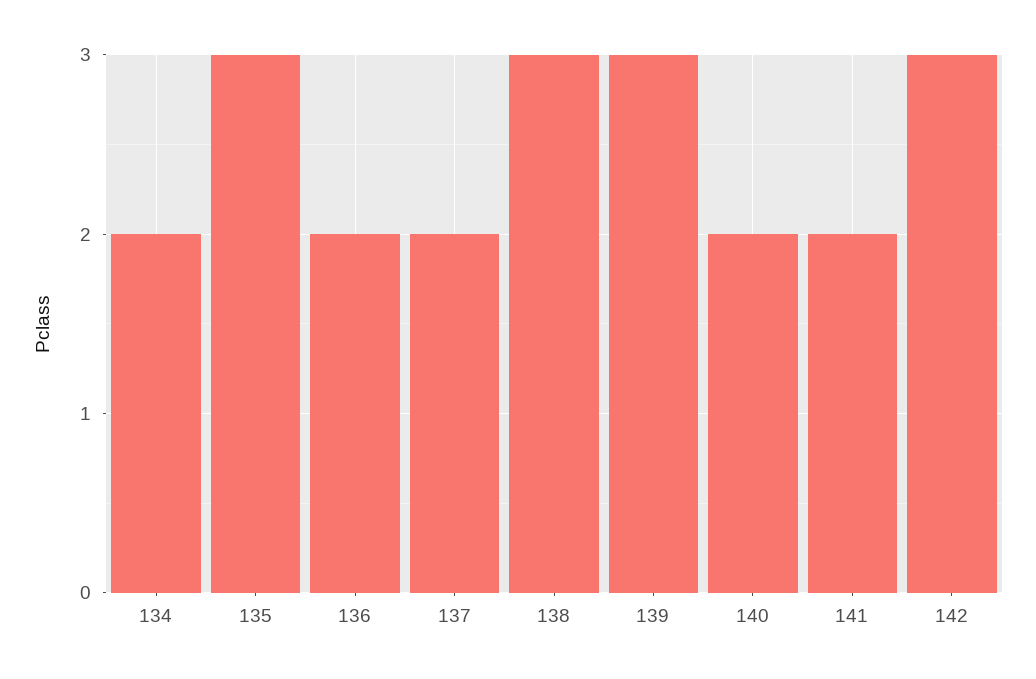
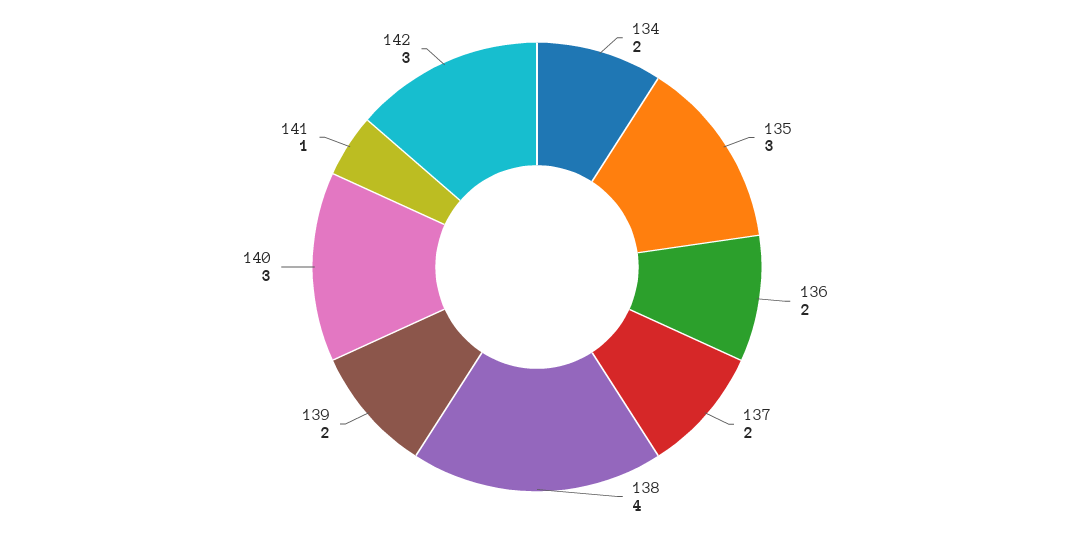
  {
    "134": 2,
    "135": 3,
    "136": 2,
    "137": 2,
-   "138": 3,
+   "138": 4,
-   "139": 3,
+   "139": 2,
-   "140": 2,
+   "140": 3,
-   "141": 2,
+   "141": 1,
    "142": 3
  }

